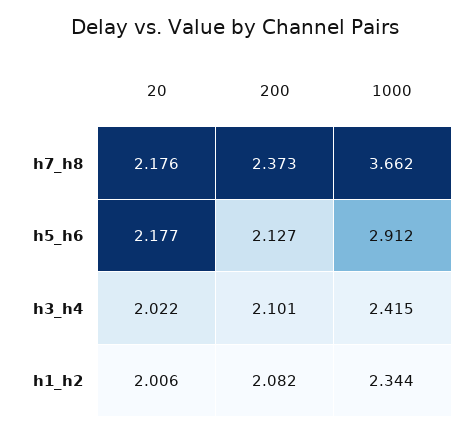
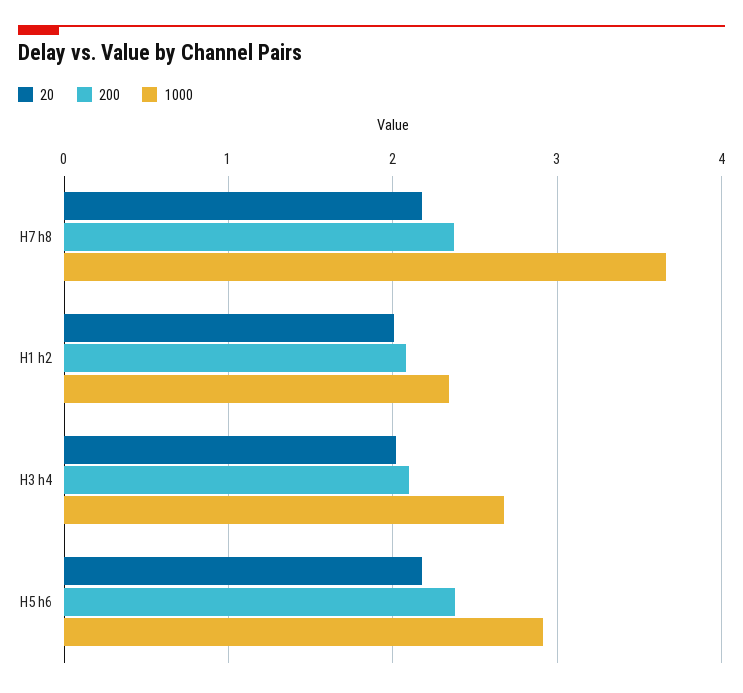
  {
    "20": {
      "h7_h8": 2.176,
      "h5_h6": 2.177,
      "h3_h4": 2.022,
      "h1_h2": 2.006
    },
    "200": {
      "h7_h8": 2.373,
-     "h5_h6": 2.127,
+     "h5_h6": 2.4,
      "h3_h4": 2.101,
      "h1_h2": 2.082
    },
    "1000": {
      "h7_h8": 3.662,
      "h5_h6": 2.912,
-     "h3_h4": 2.415,
+     "h3_h4": 2.7,
      "h1_h2": 2.344
    }
  }

